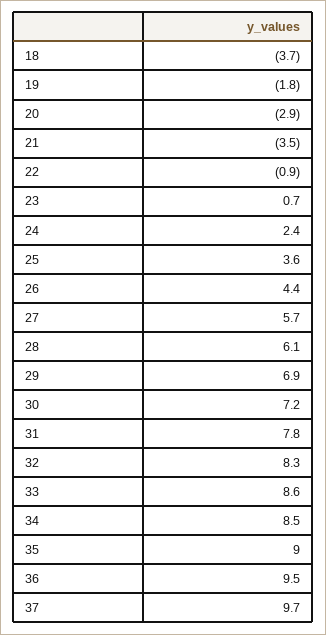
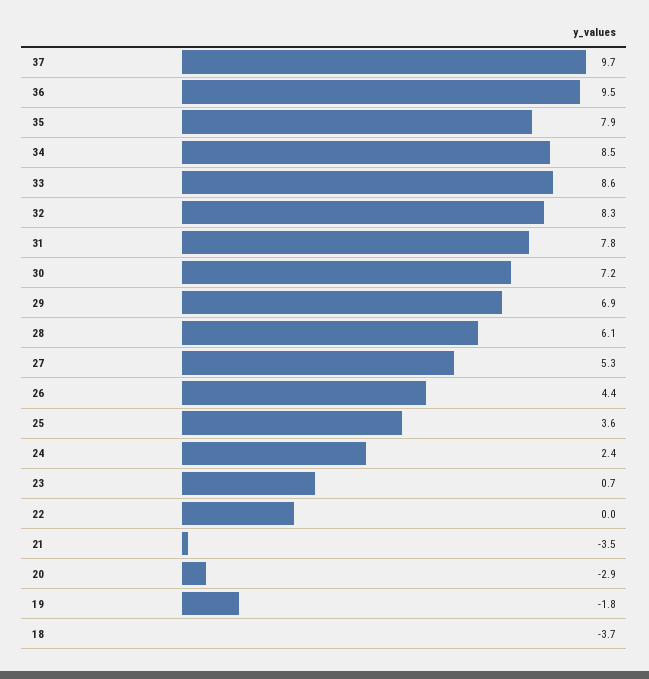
  {
    "18": -3.7,
    "19": -1.8,
    "20": -2.9,
    "21": -3.5,
-   "22": -0.9,
+   "22": 0,
    "23": 0.7,
    "24": 2.4,
    "25": 3.6,
    "26": 4.4,
-   "27": 5.7,
+   "27": 5.3,
    "28": 6.1,
    "29": 6.9,
    "30": 7.2,
    "31": 7.8,
    "32": 8.3,
    "33": 8.6,
    "34": 8.5,
-   "35": 9,
+   "35": 7.9,
    "36": 9.5,
    "37": 9.7
  }

